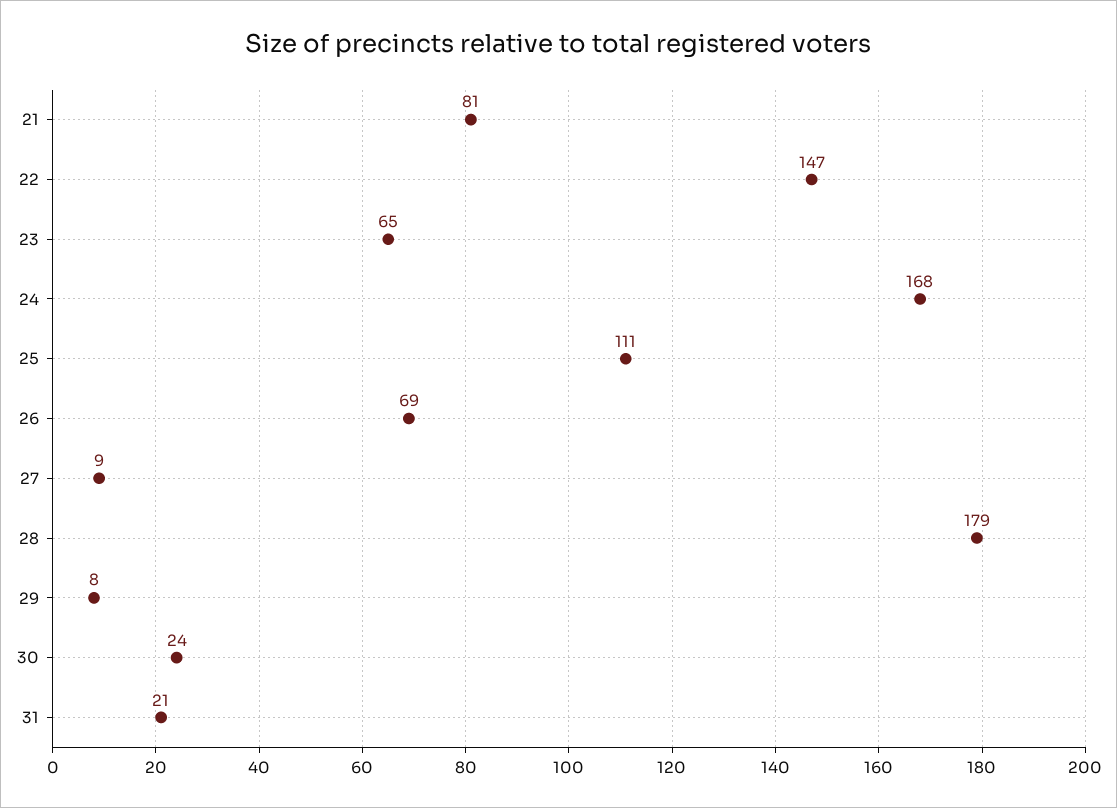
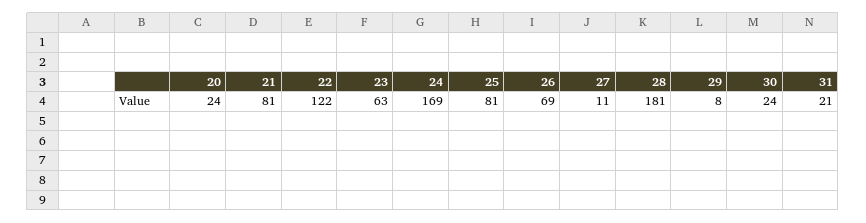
  {
    "21": 81,
-   "22": 147,
+   "22": 122,
-   "23": 65,
+   "23": 63,
-   "24": 168,
+   "24": 169,
-   "25": 111,
+   "25": 81,
    "26": 69,
-   "27": 9,
+   "27": 11,
-   "28": 179,
+   "28": 181,
    "29": 8,
    "30": 24,
-   "31": 21
+   "31": 21,
+   "20": 24
  }

